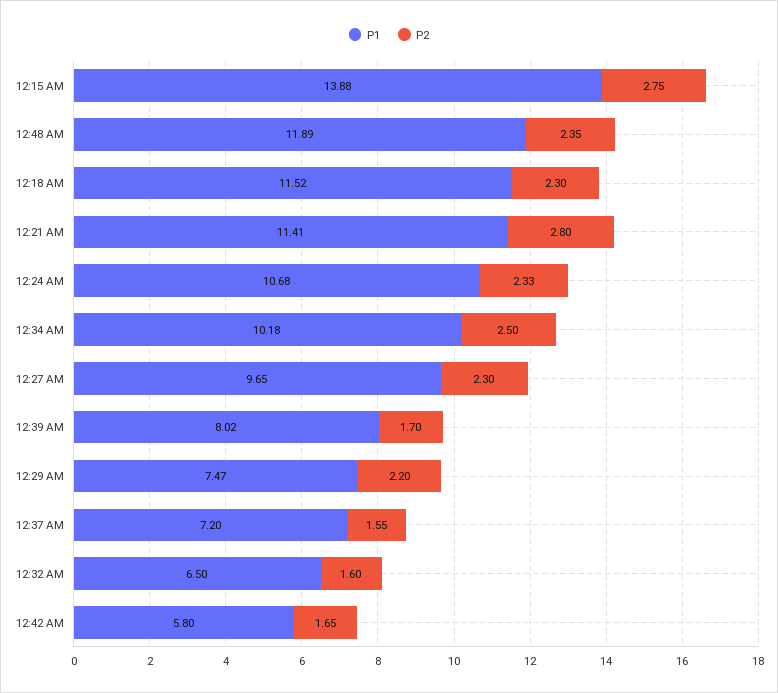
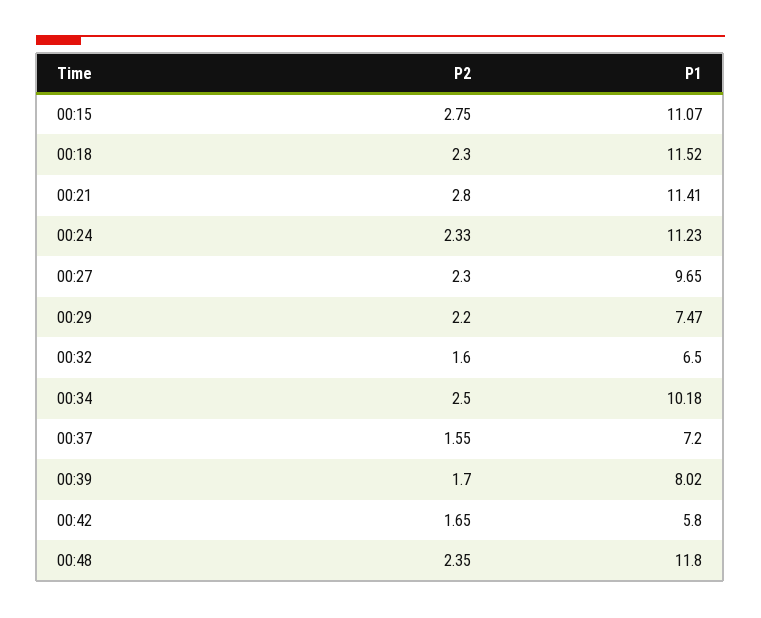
  {
    "P1": {
-     "12:15 AM": 13.88,
+     "12:15 AM": 11.07,
-     "12:48 AM": 11.89,
+     "12:48 AM": 11.8,
      "12:18 AM": 11.52,
      "12:21 AM": 11.41,
-     "12:24 AM": 10.68,
+     "12:24 AM": 11.23,
      "12:34 AM": 10.18,
      "12:27 AM": 9.65,
      "12:39 AM": 8.02,
      "12:29 AM": 7.47,
      "12:37 AM": 7.2,
      "12:32 AM": 6.5,
      "12:42 AM": 5.8
    },
    "P2": {
      "12:15 AM": 2.75,
      "12:48 AM": 2.35,
      "12:18 AM": 2.3,
      "12:21 AM": 2.8,
      "12:24 AM": 2.33,
      "12:34 AM": 2.5,
      "12:27 AM": 2.3,
      "12:39 AM": 1.7,
      "12:29 AM": 2.2,
      "12:37 AM": 1.55,
      "12:32 AM": 1.6,
      "12:42 AM": 1.65
    }
  }

